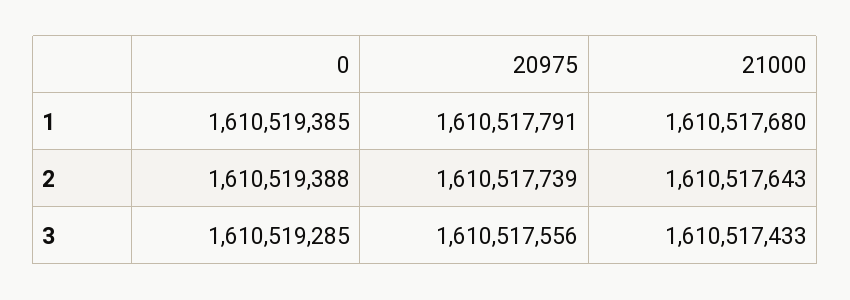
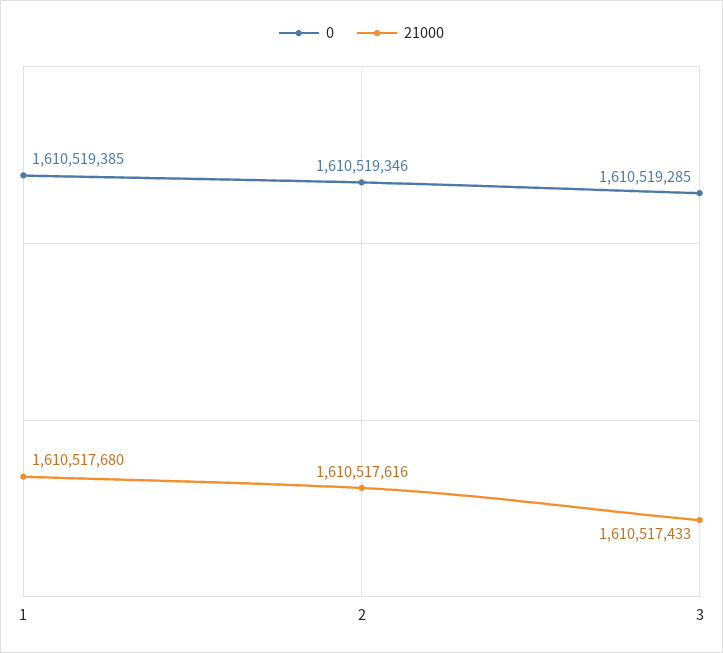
  {
    "0": {
      "1": 1610519385,
-     "2": 1610519388,
+     "2": 1610519346,
      "3": 1610519285
    },
-   "20975": {
-     "1": 1610517791,
-     "2": 1610517739,
-     "3": 1610517556
-   },
    "21000": {
      "1": 1610517680,
-     "2": 1610517643,
+     "2": 1610517616,
      "3": 1610517433
    }
  }

